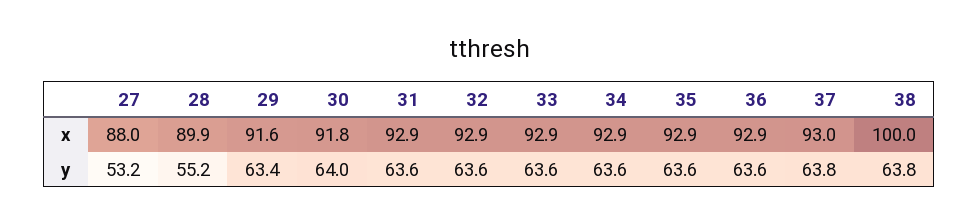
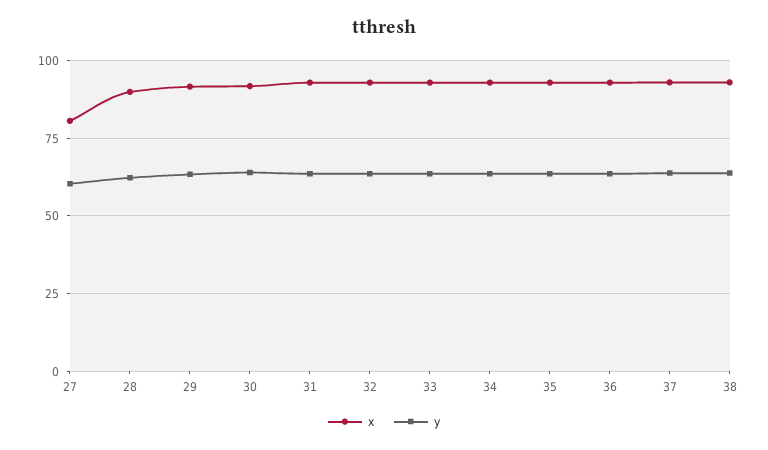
  {
    "x": {
-     "27": 88,
+     "27": 80,
      "28": 89.9,
      "29": 91.6,
      "30": 91.8,
      "31": 92.9,
      "32": 92.9,
      "33": 92.9,
      "34": 92.9,
      "35": 92.9,
      "36": 92.9,
      "37": 93,
-     "38": 100
+     "38": 92.5
    },
    "y": {
-     "27": 53.2,
+     "27": 60,
-     "28": 55.2,
+     "28": 62.5,
      "29": 63.4,
      "30": 64,
      "31": 63.6,
      "32": 63.6,
      "33": 63.6,
      "34": 63.6,
      "35": 63.6,
      "36": 63.6,
      "37": 63.8,
      "38": 63.8
    }
  }

